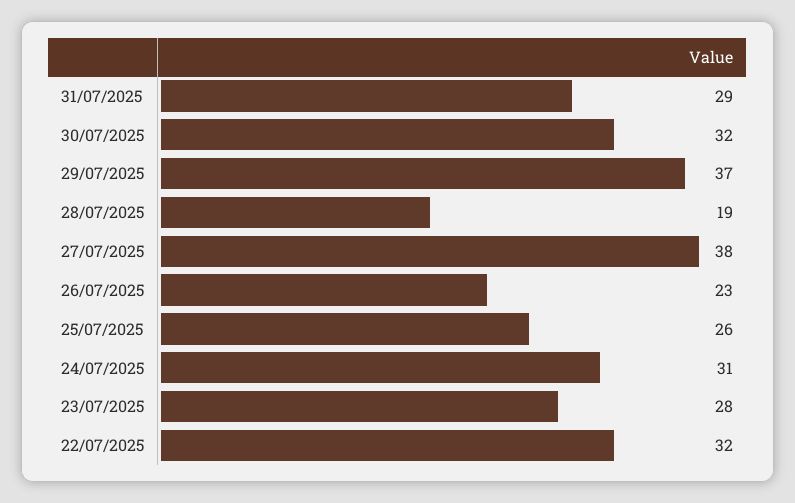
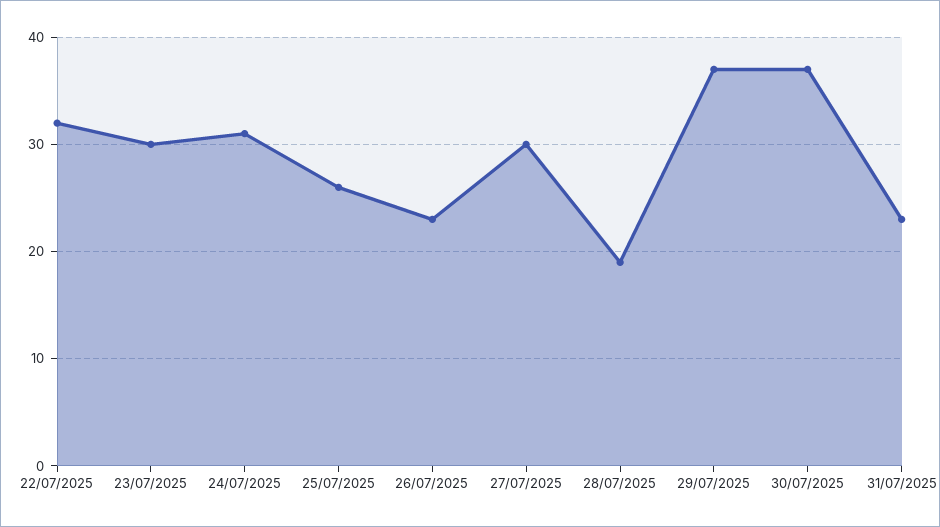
  {
-   "31/07/2025": 29,
+   "31/07/2025": 23,
-   "30/07/2025": 32,
+   "30/07/2025": 37,
    "29/07/2025": 37,
    "28/07/2025": 19,
-   "27/07/2025": 38,
+   "27/07/2025": 30,
    "26/07/2025": 23,
    "25/07/2025": 26,
    "24/07/2025": 31,
-   "23/07/2025": 28,
+   "23/07/2025": 30,
    "22/07/2025": 32
  }

